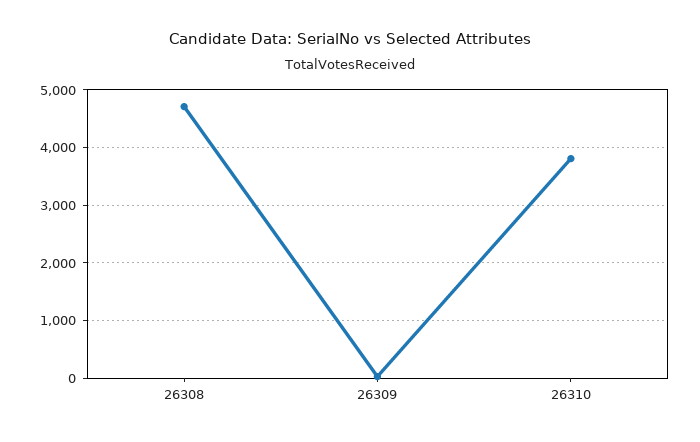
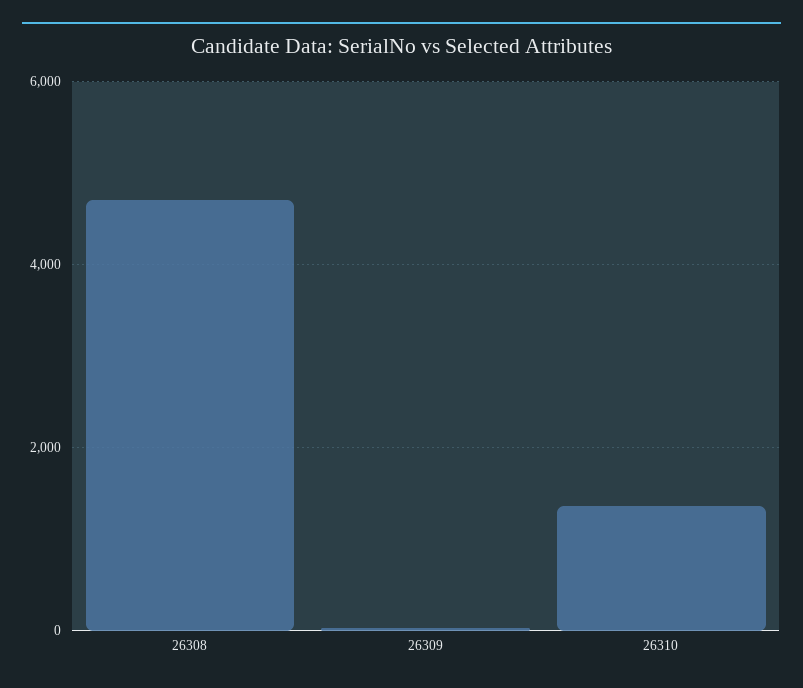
  {
    "26308": 4800,
    "26309": 0,
-   "26310": 3800
+   "26310": 1400
  }

